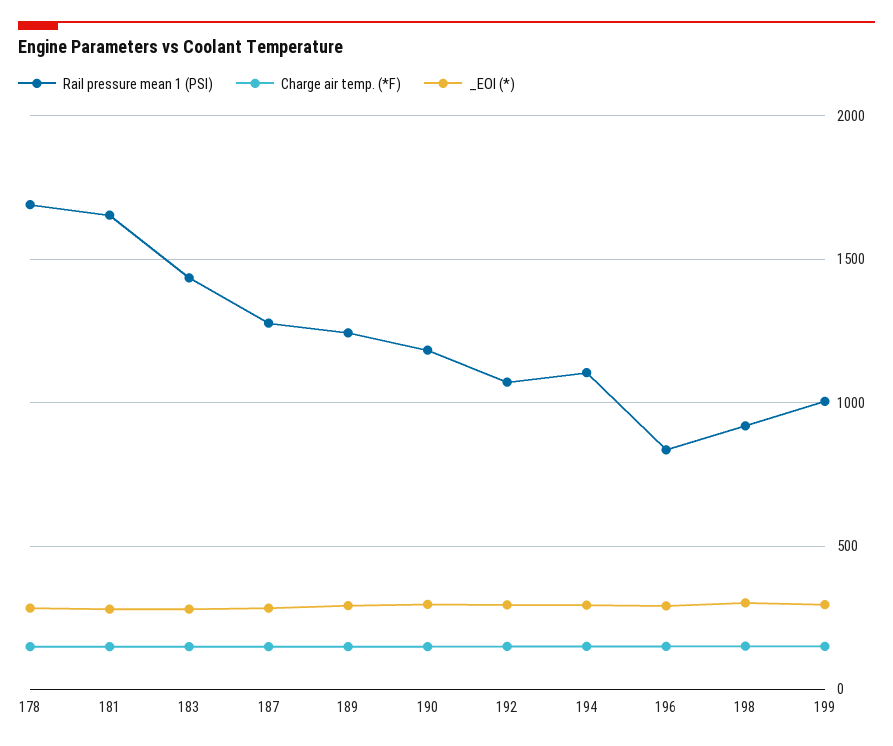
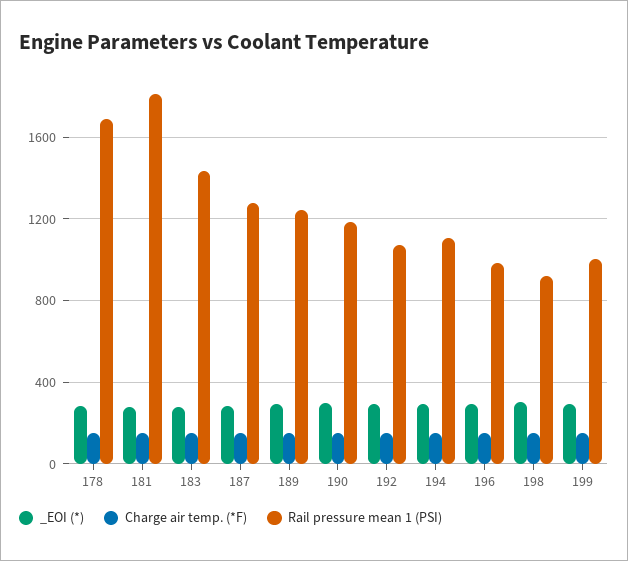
  {
    "Rail pressure mean 1 (PSI)": {
      "178": 1700,
-     "181": 1650,
+     "181": 1800,
      "183": 1450,
      "187": 1300,
      "189": 1250,
      "190": 1200,
      "192": 1050,
      "194": 1100,
-     "196": 850,
+     "196": 1000,
      "198": 900,
      "199": 1000
    },
    "Charge air temp. (*F)": {
      "178": 150,
      "181": 150,
      "183": 150,
      "187": 150,
      "189": 150,
      "190": 150,
      "192": 150,
      "194": 150,
      "196": 150,
      "198": 150,
      "199": 150
    },
    "_EOI (*)": {
      "178": 300,
      "181": 300,
      "183": 300,
      "187": 300,
      "189": 300,
      "190": 300,
      "192": 300,
      "194": 300,
      "196": 300,
      "198": 300,
      "199": 300
    }
  }

